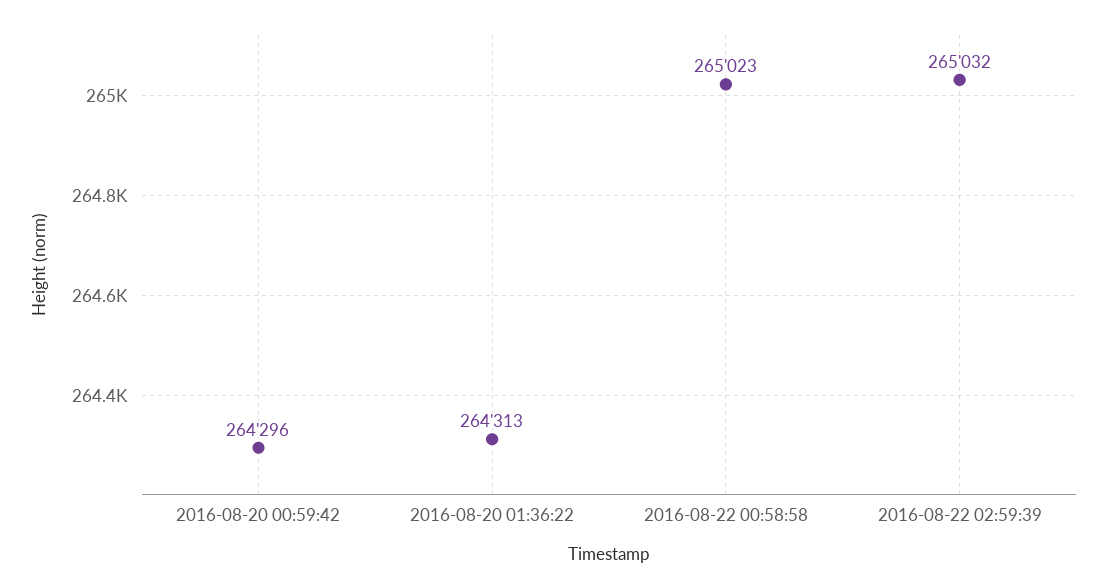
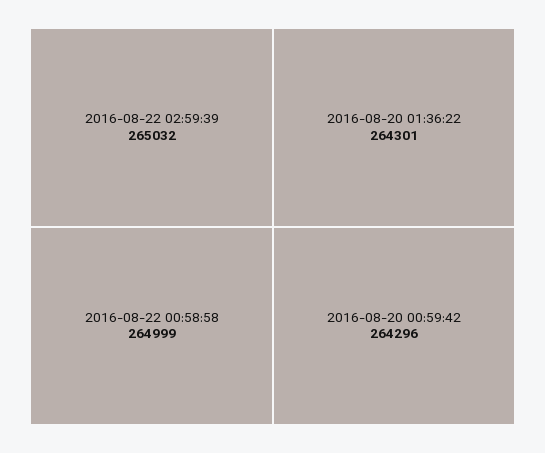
  {
    "2016-08-20 00:59:42": 264296,
-   "2016-08-20 01:36:22": 264313,
+   "2016-08-20 01:36:22": 264301,
-   "2016-08-22 00:58:58": 265023,
+   "2016-08-22 00:58:58": 264999,
    "2016-08-22 02:59:39": 265032
  }

